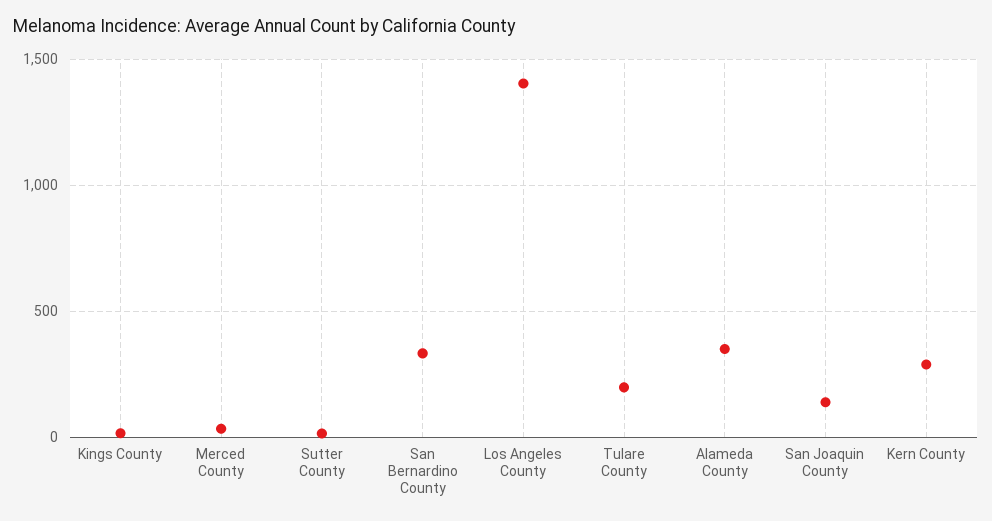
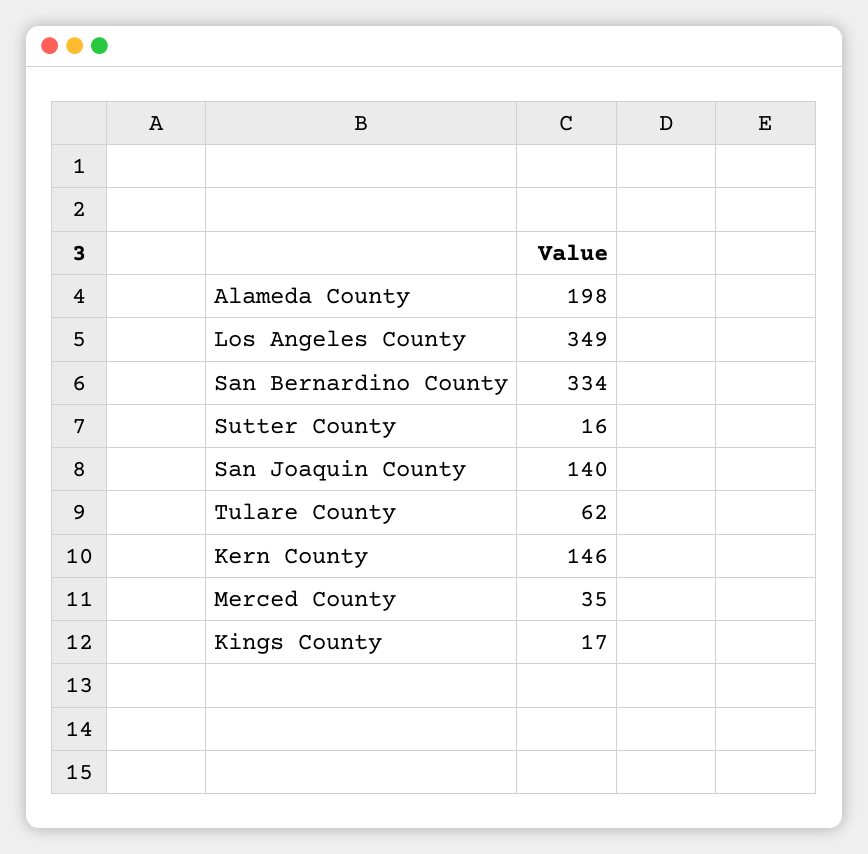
  {
    "Kings County": 17,
    "Merced County": 35,
    "Sutter County": 16,
    "San Bernardino County": 334,
-   "Los Angeles County": 1400,
+   "Los Angeles County": 349,
-   "Tulare County": 200,
+   "Tulare County": 62,
-   "Alameda County": 350,
+   "Alameda County": 198,
    "San Joaquin County": 140,
-   "Kern County": 300
+   "Kern County": 146
  }

